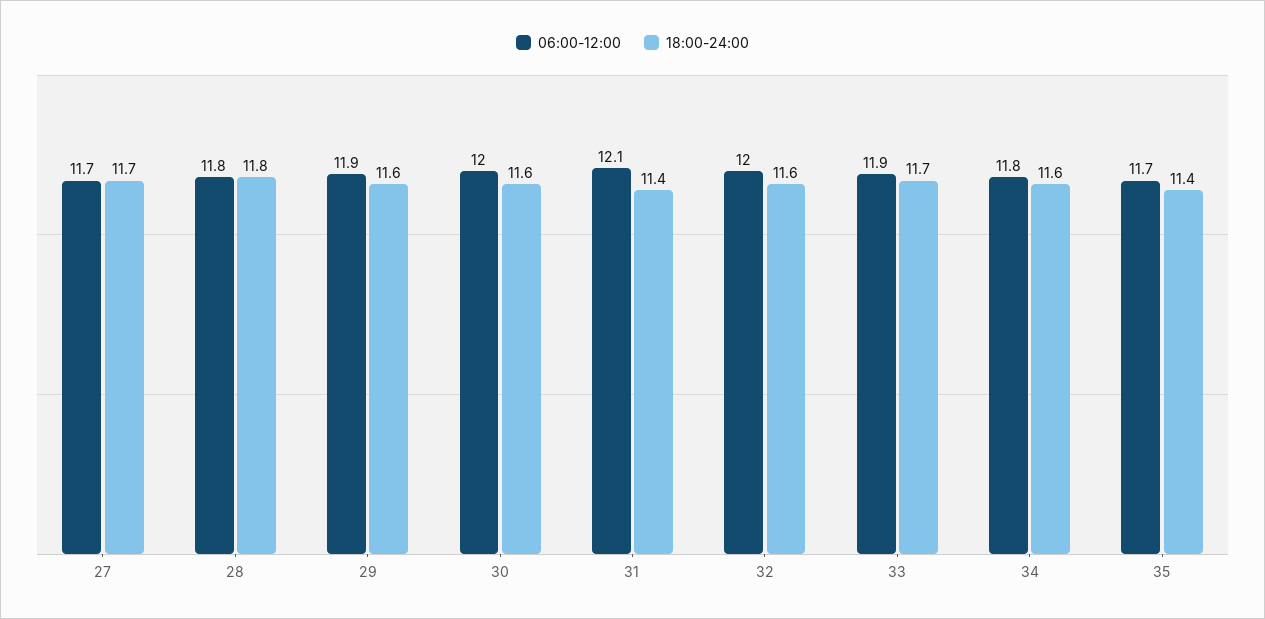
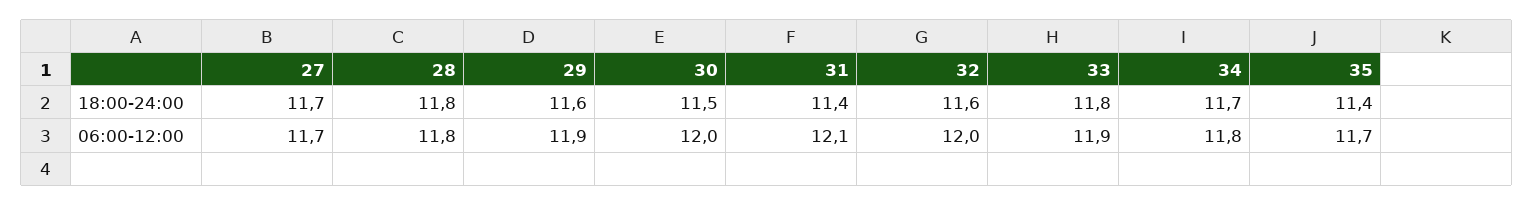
  {
    "06:00-12:00": {
      "27": 11.7,
      "28": 11.8,
      "29": 11.9,
      "30": 12,
      "31": 12.1,
      "32": 12,
      "33": 11.9,
      "34": 11.8,
      "35": 11.7
    },
    "18:00-24:00": {
      "27": 11.7,
      "28": 11.8,
      "29": 11.6,
-     "30": 11.6,
+     "30": 11.5,
      "31": 11.4,
      "32": 11.6,
-     "33": 11.7,
+     "33": 11.8,
-     "34": 11.6,
+     "34": 11.7,
      "35": 11.4
    }
  }

